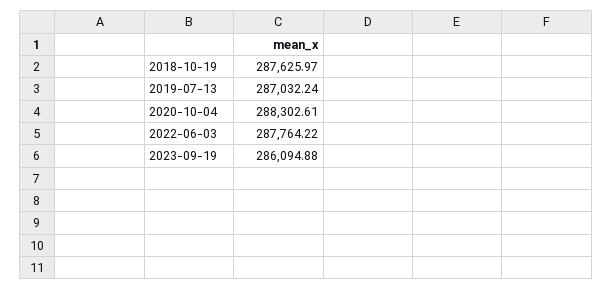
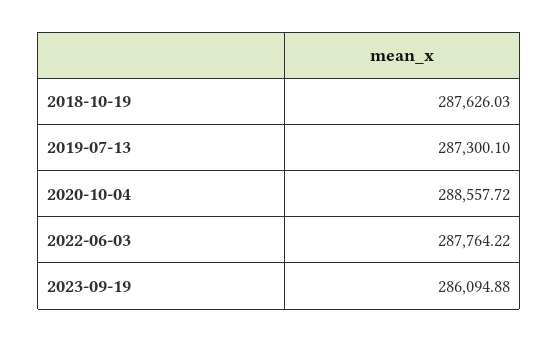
  {
-   "2018-10-19": 287625.97,
+   "2018-10-19": 287626.03,
-   "2019-07-13": 287032.24,
+   "2019-07-13": 287300.1,
-   "2020-10-04": 288302.61,
+   "2020-10-04": 288557.72,
    "2022-06-03": 287764.22,
    "2023-09-19": 286094.88
  }

